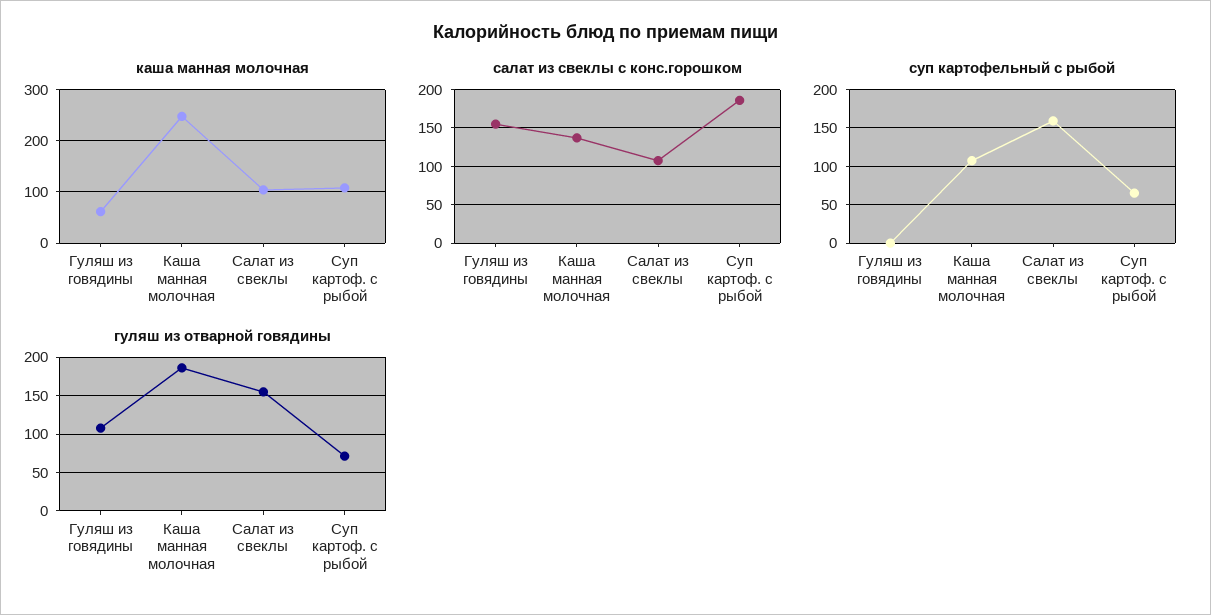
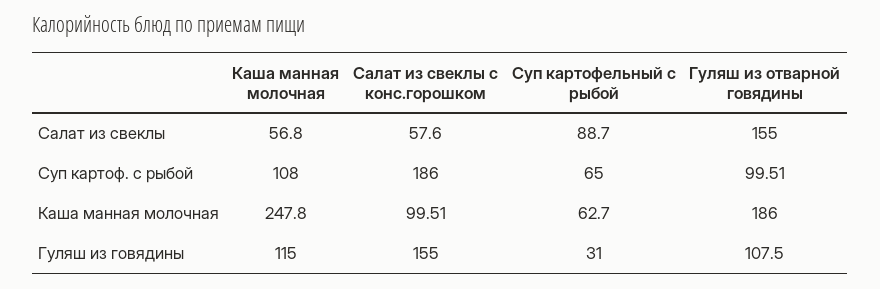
  {
    "каша манная молочная": {
-     "Гуляш из говядины": 60,
+     "Гуляш из говядины": 115,
      "Каша манная молочная": 247.8,
-     "Салат из свеклы": 100,
+     "Салат из свеклы": 56.8,
      "Суп картоф. с рыбой": 108
    },
    "салат из свеклы с конс.горошком": {
      "Гуляш из говядины": 155,
-     "Каша манная молочная": 140,
+     "Каша манная молочная": 99.51,
-     "Салат из свеклы": 110,
+     "Салат из свеклы": 57.6,
      "Суп картоф. с рыбой": 186
    },
    "суп картофельный с рыбой": {
-     "Гуляш из говядины": 0,
+     "Гуляш из говядины": 31,
-     "Каша манная молочная": 110,
+     "Каша манная молочная": 62.7,
-     "Салат из свеклы": 160,
+     "Салат из свеклы": 88.7,
      "Суп картоф. с рыбой": 65
    },
    "гуляш из отварной говядины": {
      "Гуляш из говядины": 107.5,
      "Каша манная молочная": 186,
      "Салат из свеклы": 155,
-     "Суп картоф. с рыбой": 70
+     "Суп картоф. с рыбой": 99.51
    }
  }

